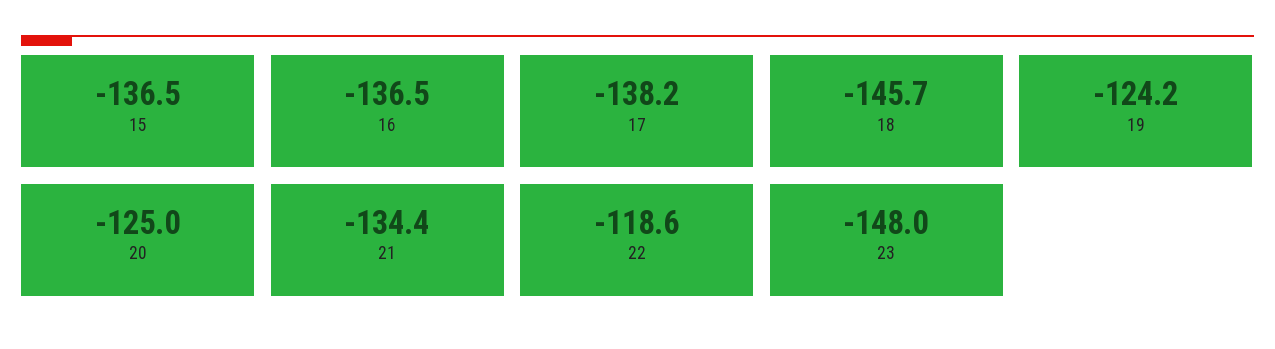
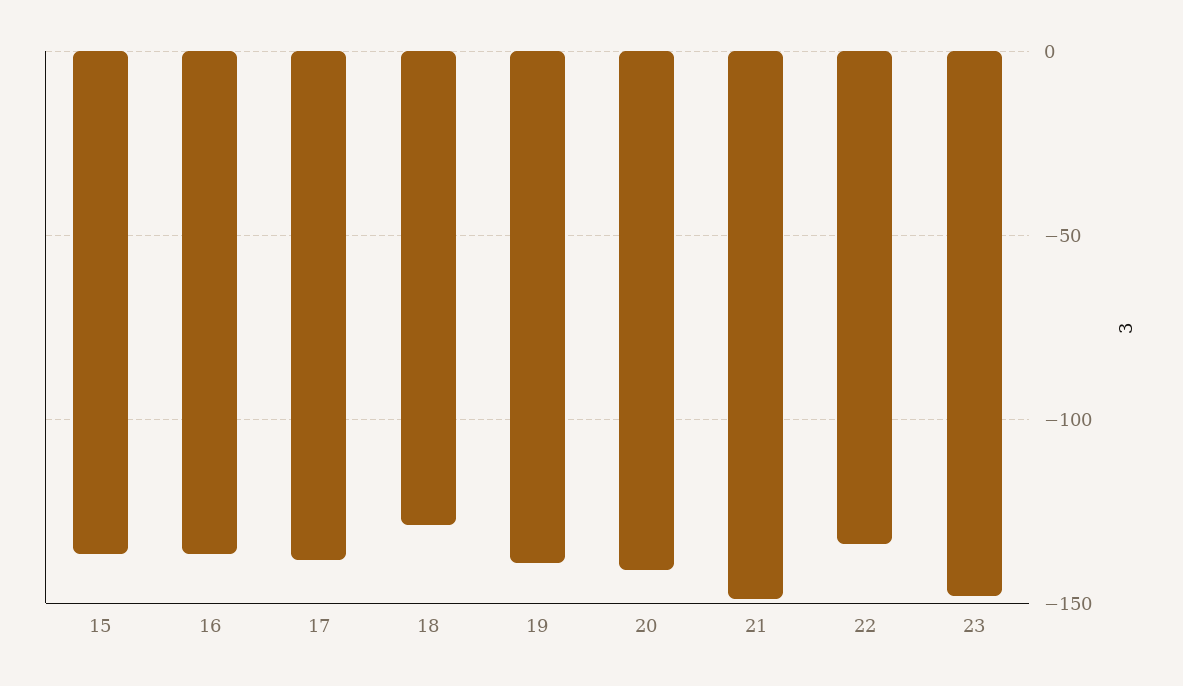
  {
    "15": -136.5,
    "16": -136.5,
    "17": -138.2,
-   "18": -145.7,
+   "18": -130,
-   "19": -124.2,
+   "19": -140,
-   "20": -125,
+   "20": -140,
-   "21": -134.4,
+   "21": -150,
-   "22": -118.6,
+   "22": -135,
    "23": -148
  }

